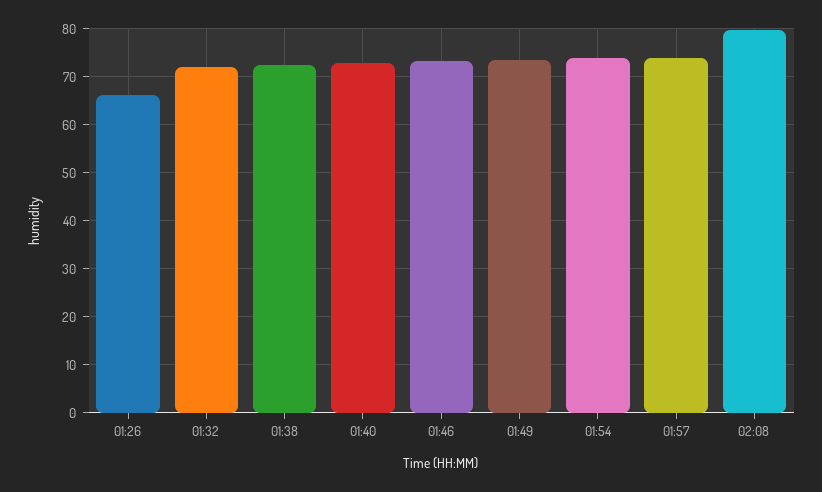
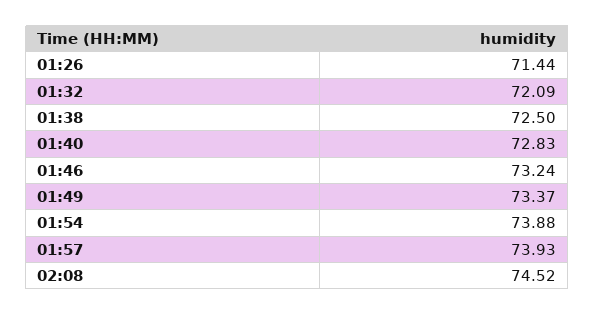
  {
-   "01:26": 66,
+   "01:26": 71.44,
    "01:32": 72.09,
    "01:38": 72.5,
    "01:40": 72.83,
    "01:46": 73.24,
    "01:49": 73.37,
    "01:54": 73.88,
    "01:57": 73.93,
-   "02:08": 80
+   "02:08": 74.52
  }

